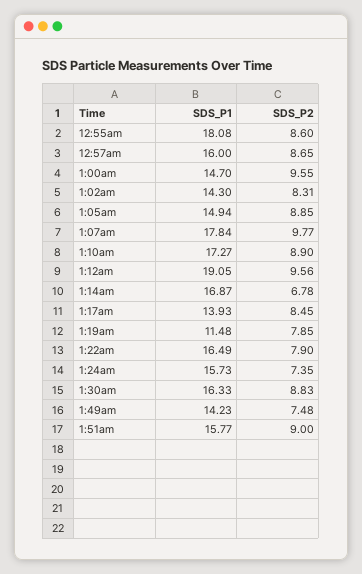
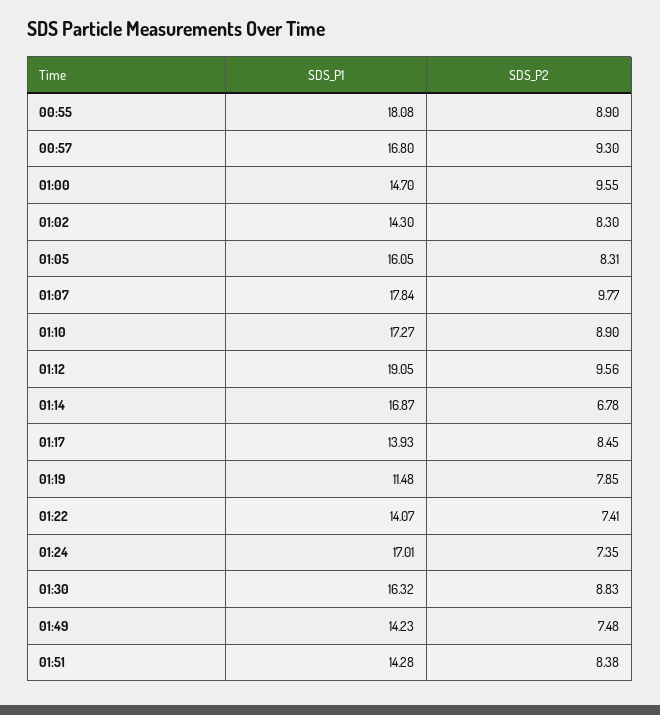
  {
    "SDS_P1": {
      "12:55am": 18.08,
-     "12:57am": 16,
+     "12:57am": 16.8,
      "1:00am": 14.7,
      "1:02am": 14.3,
-     "1:05am": 14.94,
+     "1:05am": 16.05,
      "1:07am": 17.84,
      "1:10am": 17.27,
      "1:12am": 19.05,
      "1:14am": 16.87,
      "1:17am": 13.93,
      "1:19am": 11.48,
-     "1:22am": 16.49,
+     "1:22am": 14.07,
-     "1:24am": 15.73,
+     "1:24am": 17.01,
-     "1:30am": 16.33,
+     "1:30am": 16.32,
      "1:49am": 14.23,
-     "1:51am": 15.77
+     "1:51am": 14.28
    },
    "SDS_P2": {
-     "12:55am": 8.6,
+     "12:55am": 8.9,
-     "12:57am": 8.65,
+     "12:57am": 9.3,
      "1:00am": 9.55,
-     "1:02am": 8.31,
+     "1:02am": 8.3,
-     "1:05am": 8.85,
+     "1:05am": 8.31,
      "1:07am": 9.77,
      "1:10am": 8.9,
      "1:12am": 9.56,
      "1:14am": 6.78,
      "1:17am": 8.45,
      "1:19am": 7.85,
-     "1:22am": 7.9,
+     "1:22am": 7.41,
      "1:24am": 7.35,
      "1:30am": 8.83,
      "1:49am": 7.48,
-     "1:51am": 9
+     "1:51am": 8.38
    }
  }

